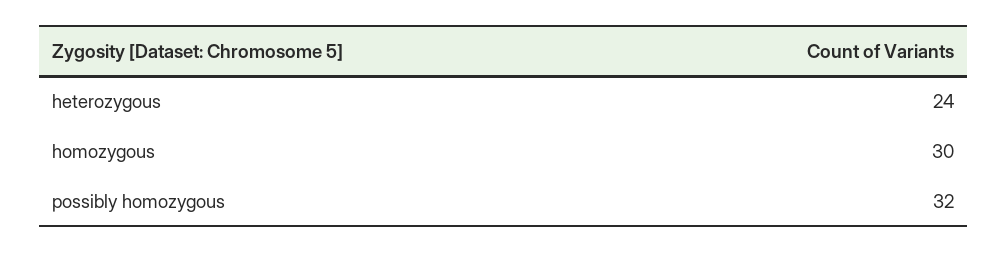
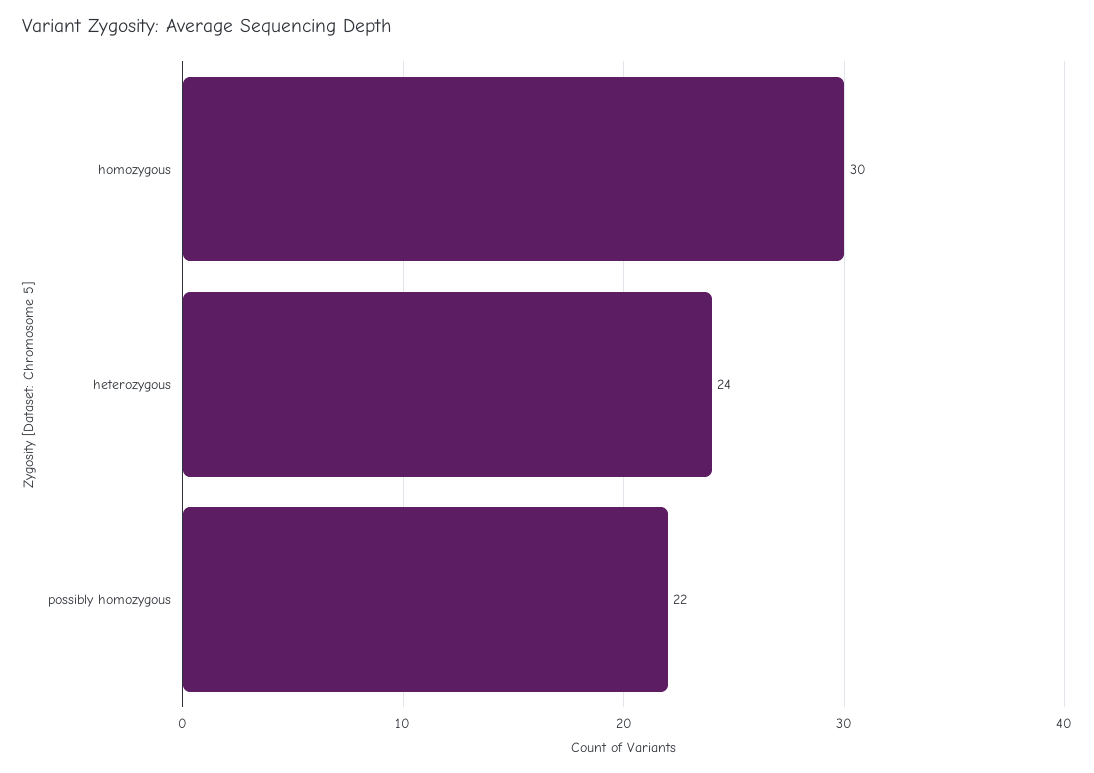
  {
    "heterozygous": 24,
    "homozygous": 30,
-   "possibly homozygous": 32
+   "possibly homozygous": 22
  }

